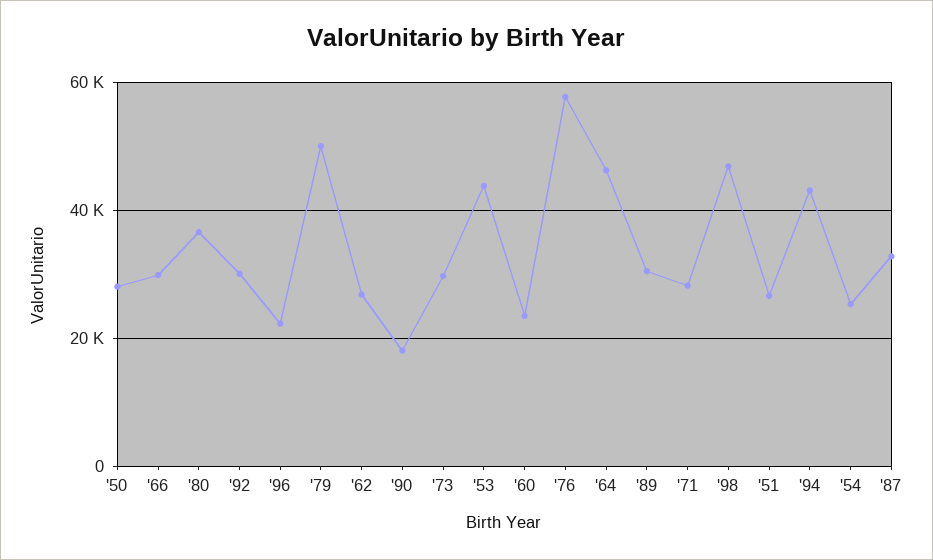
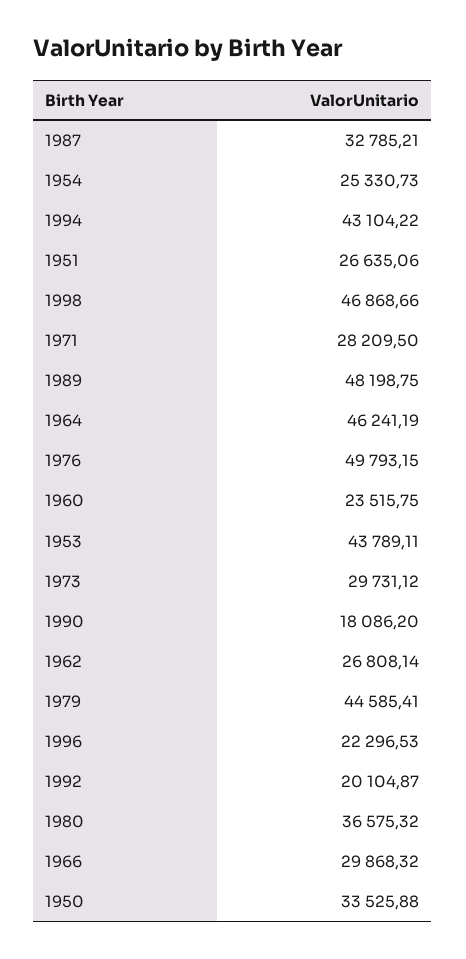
  {
-   "'50": 28000,
+   "'50": 33525.88,
    "'66": 29868.32,
    "'80": 36575.32,
-   "'92": 30000,
+   "'92": 20104.87,
    "'96": 22296.53,
-   "'79": 50000,
+   "'79": 44585.41,
    "'62": 26808.14,
    "'90": 18086.2,
    "'73": 29731.12,
    "'53": 43789.11,
    "'60": 23515.75,
-   "'76": 58000,
+   "'76": 49793.15,
    "'64": 46241.19,
-   "'89": 30000,
+   "'89": 48198.75,
    "'71": 28209.5,
    "'98": 46868.66,
    "'51": 26635.06,
    "'94": 43104.22,
    "'54": 25330.73,
    "'87": 32785.21
  }

